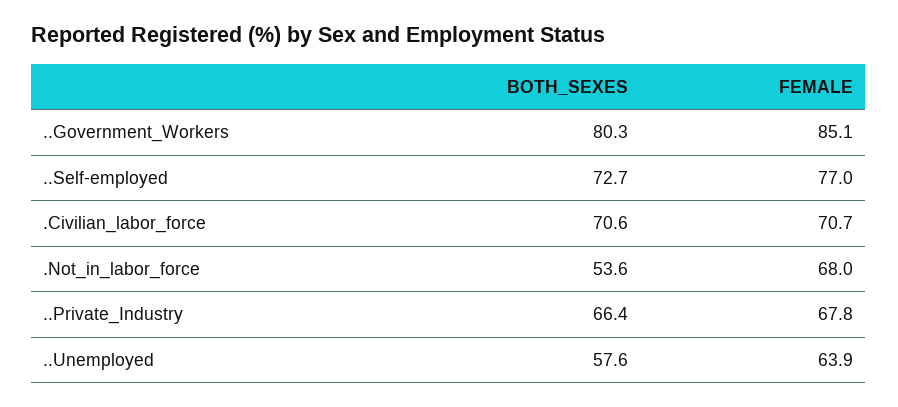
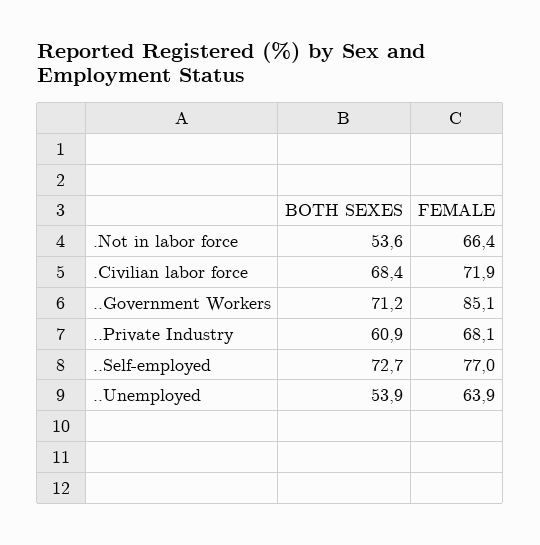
  {
    "BOTH_SEXES": {
-     "..Government_Workers": 80.3,
+     "..Government_Workers": 71.2,
      "..Self-employed": 72.7,
-     ".Civilian_labor_force": 70.6,
+     ".Civilian_labor_force": 68.4,
      ".Not_in_labor_force": 53.6,
-     "..Private_Industry": 66.4,
+     "..Private_Industry": 60.9,
-     "..Unemployed": 57.6
+     "..Unemployed": 53.9
    },
    "FEMALE": {
      "..Government_Workers": 85.1,
      "..Self-employed": 77,
-     ".Civilian_labor_force": 70.7,
+     ".Civilian_labor_force": 71.9,
-     ".Not_in_labor_force": 68,
+     ".Not_in_labor_force": 66.4,
-     "..Private_Industry": 67.8,
+     "..Private_Industry": 68.1,
      "..Unemployed": 63.9
    }
  }

